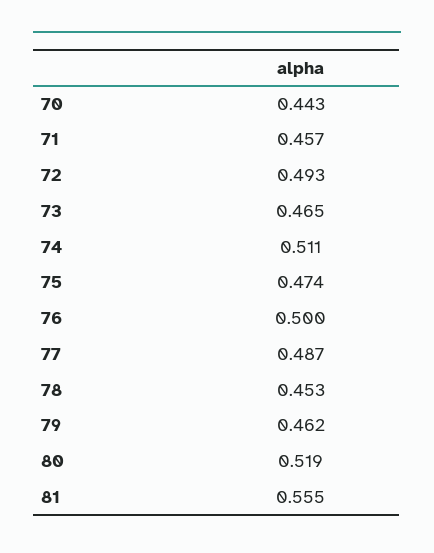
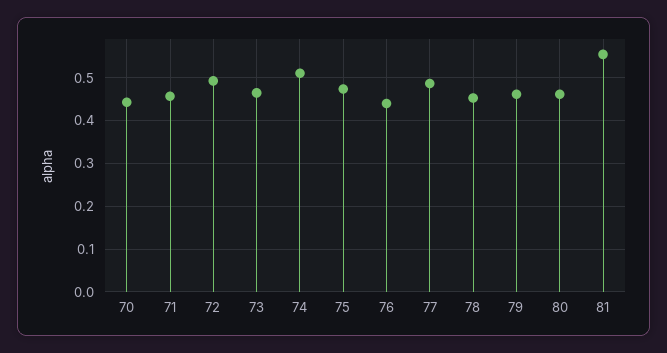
  {
    "70": 0.443,
    "71": 0.457,
    "72": 0.493,
    "73": 0.465,
    "74": 0.511,
    "75": 0.474,
-   "76": 0.5,
+   "76": 0.44,
    "77": 0.487,
    "78": 0.453,
    "79": 0.462,
-   "80": 0.519,
+   "80": 0.46,
    "81": 0.555
  }

